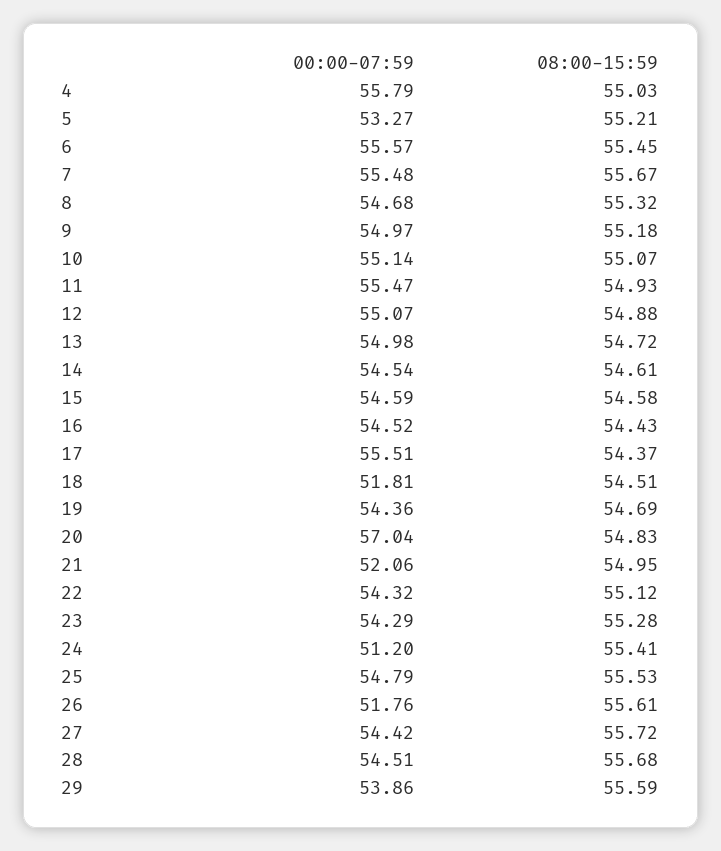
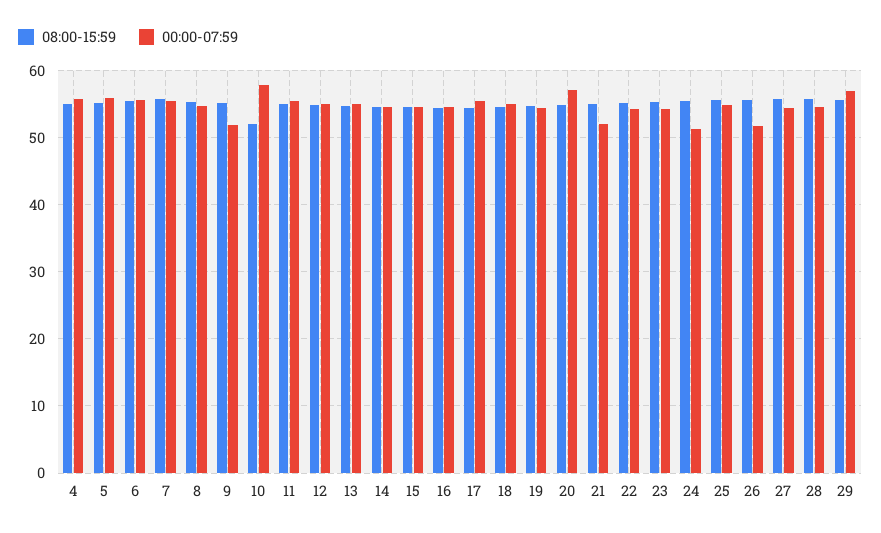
  {
    "00:00-07:59": {
      "4": 55.79,
-     "5": 53.27,
+     "5": 56,
      "6": 55.57,
      "7": 55.48,
      "8": 54.68,
-     "9": 54.97,
+     "9": 52,
-     "10": 55.14,
+     "10": 58,
      "11": 55.47,
      "12": 55.07,
      "13": 54.98,
      "14": 54.54,
      "15": 54.59,
      "16": 54.52,
      "17": 55.51,
-     "18": 51.81,
+     "18": 55,
      "19": 54.36,
      "20": 57.04,
      "21": 52.06,
      "22": 54.32,
      "23": 54.29,
      "24": 51.2,
      "25": 54.79,
      "26": 51.76,
      "27": 54.42,
      "28": 54.51,
-     "29": 53.86
+     "29": 57
    },
    "08:00-15:59": {
      "4": 55.03,
      "5": 55.21,
      "6": 55.45,
      "7": 55.67,
      "8": 55.32,
      "9": 55.18,
-     "10": 55.07,
+     "10": 52,
      "11": 54.93,
      "12": 54.88,
      "13": 54.72,
      "14": 54.61,
      "15": 54.58,
      "16": 54.43,
      "17": 54.37,
      "18": 54.51,
      "19": 54.69,
      "20": 54.83,
      "21": 54.95,
      "22": 55.12,
      "23": 55.28,
      "24": 55.41,
      "25": 55.53,
      "26": 55.61,
      "27": 55.72,
      "28": 55.68,
      "29": 55.59
    }
  }

